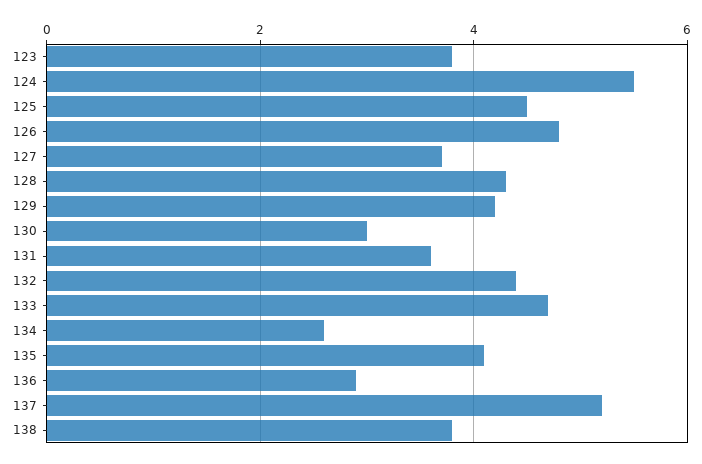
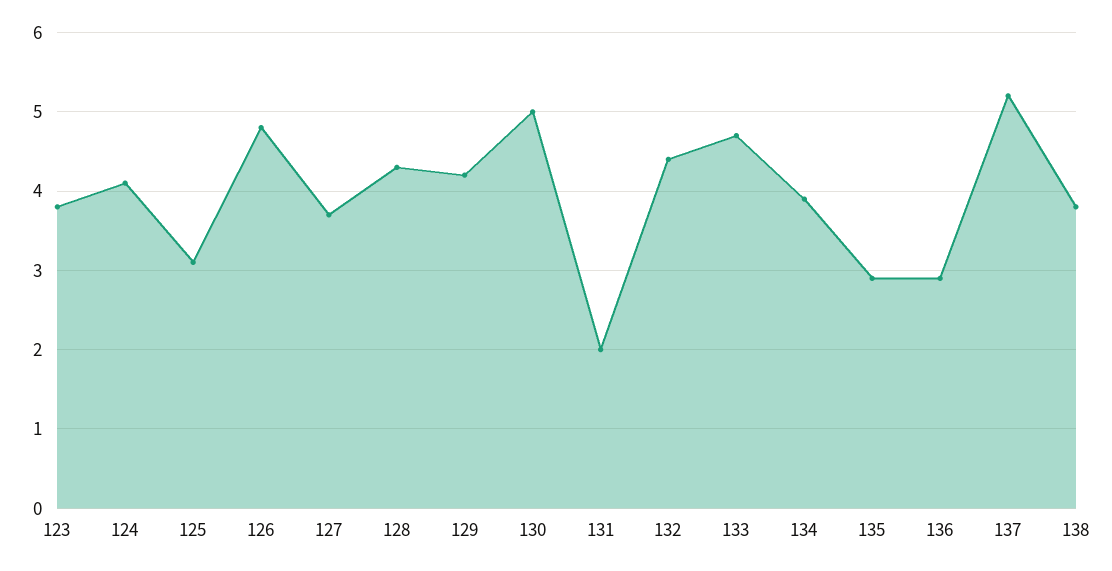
  {
    "123": 3.8,
-   "124": 5.5,
+   "124": 4.1,
-   "125": 4.5,
+   "125": 3.1,
    "126": 4.8,
    "127": 3.7,
    "128": 4.3,
    "129": 4.2,
-   "130": 3,
+   "130": 5,
-   "131": 3.5,
+   "131": 2,
    "132": 4.4,
    "133": 4.7,
-   "134": 2.5,
+   "134": 3.9,
-   "135": 4,
+   "135": 2.9,
    "136": 2.9,
    "137": 5.2,
    "138": 3.8
  }

